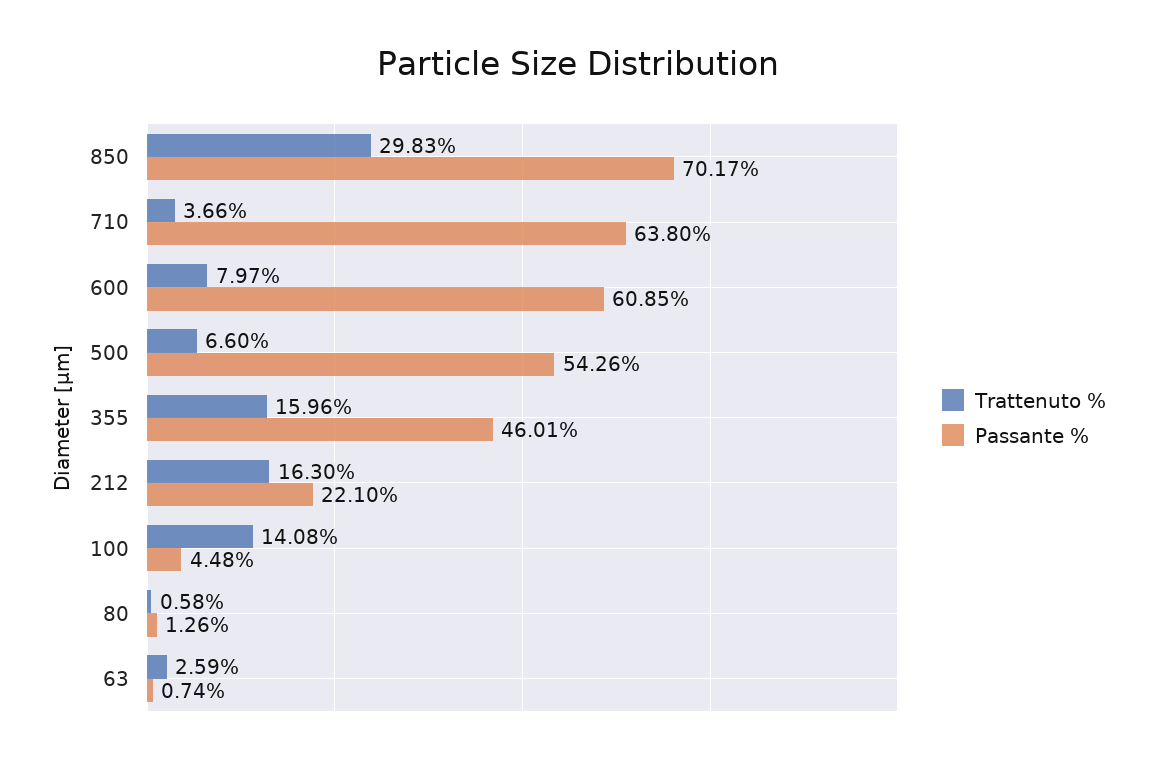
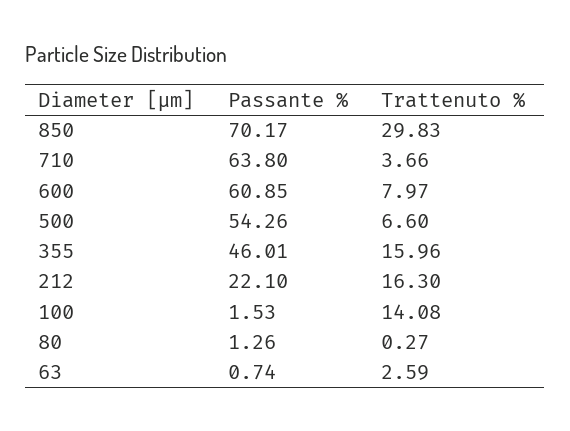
  {
    "Trattenuto %": {
      "850": 29.83,
      "710": 3.66,
      "600": 7.97,
      "500": 6.6,
      "355": 15.96,
      "212": 16.3,
      "100": 14.08,
-     "80": 0.58,
+     "80": 0.27,
      "63": 2.59
    },
    "Passante %": {
      "850": 70.17,
      "710": 63.8,
      "600": 60.85,
      "500": 54.26,
      "355": 46.01,
      "212": 22.1,
-     "100": 4.48,
+     "100": 1.53,
      "80": 1.26,
      "63": 0.74
    }
  }

